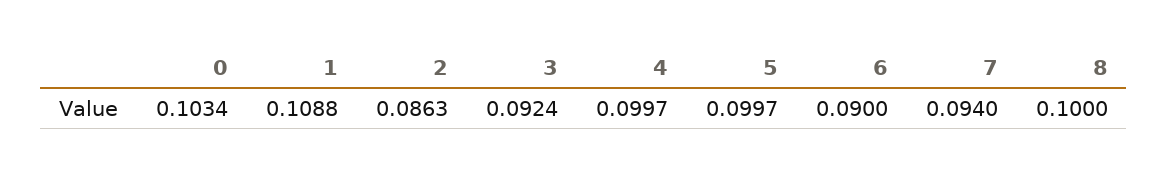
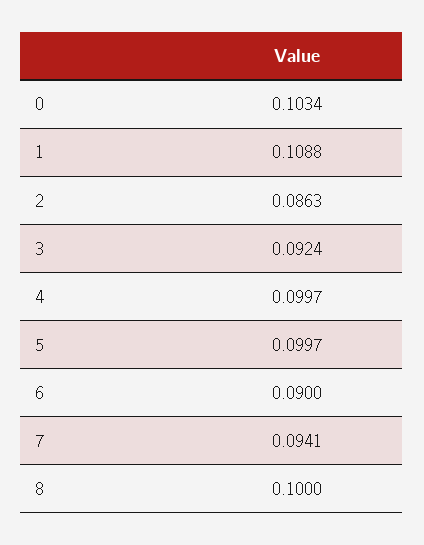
  {
    "0": 0.1034,
    "1": 0.1088,
    "2": 0.0863,
    "3": 0.0924,
    "4": 0.0997,
    "5": 0.0997,
    "6": 0.09,
-   "7": 0.094,
+   "7": 0.0941,
    "8": 0.1
  }

